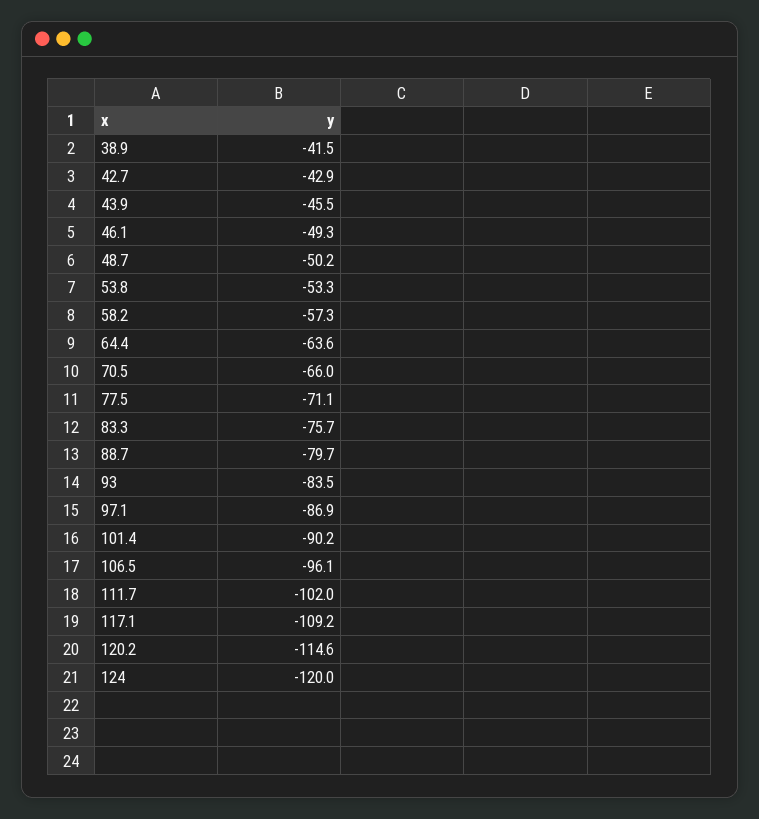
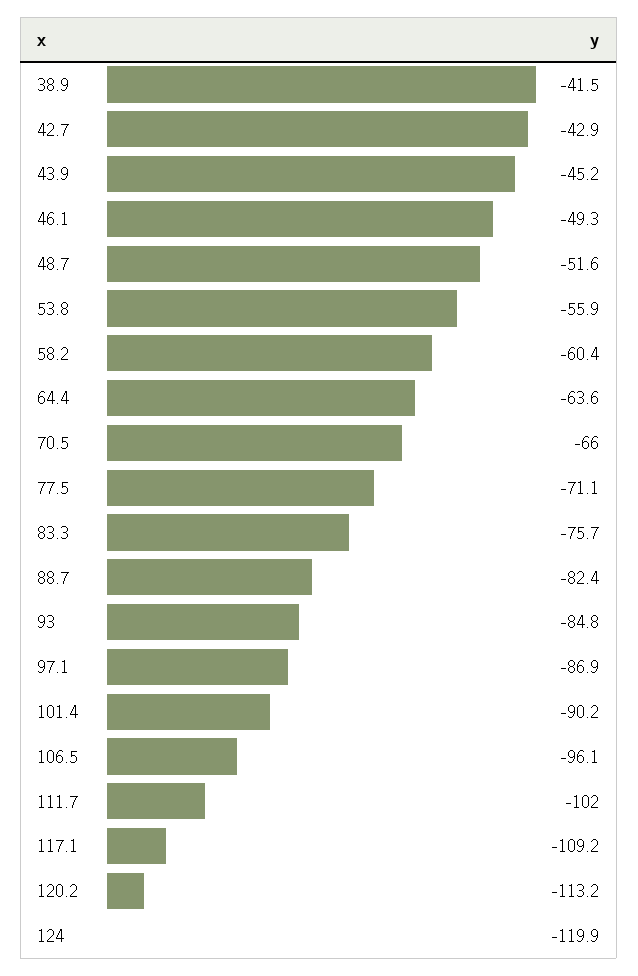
  {
    "38.9": -41.5,
    "42.7": -42.9,
-   "43.9": -45.5,
+   "43.9": -45.2,
    "46.1": -49.3,
-   "48.7": -50.2,
+   "48.7": -51.6,
-   "53.8": -53.3,
+   "53.8": -55.9,
-   "58.2": -57.3,
+   "58.2": -60.4,
    "64.4": -63.6,
    "70.5": -66,
    "77.5": -71.1,
    "83.3": -75.7,
-   "88.7": -79.7,
+   "88.7": -82.4,
-   "93": -83.5,
+   "93": -84.8,
    "97.1": -86.9,
    "101.4": -90.2,
    "106.5": -96.1,
    "111.7": -102,
    "117.1": -109.2,
-   "120.2": -114.6,
+   "120.2": -113.2,
-   "124": -120
+   "124": -119.9
  }

